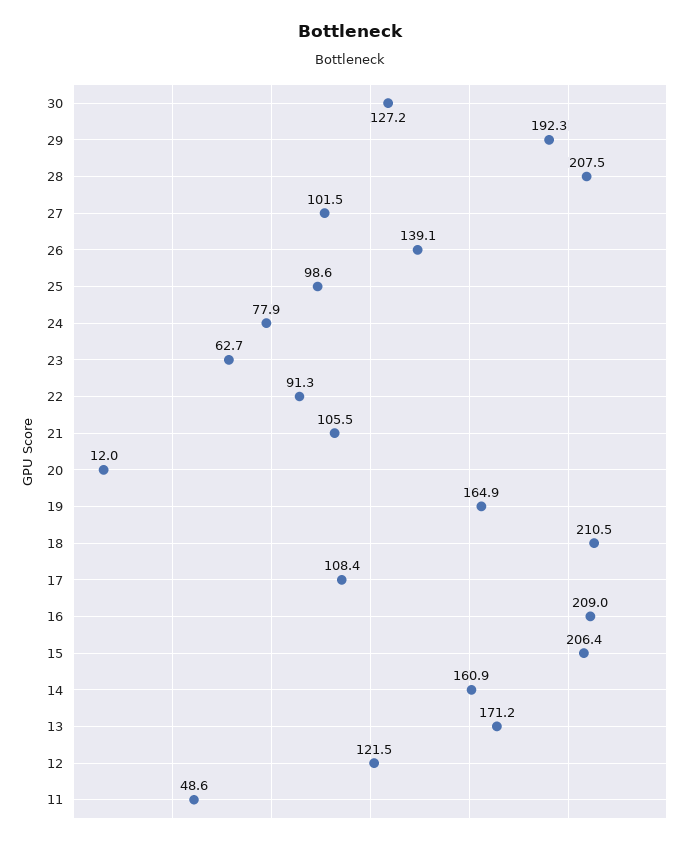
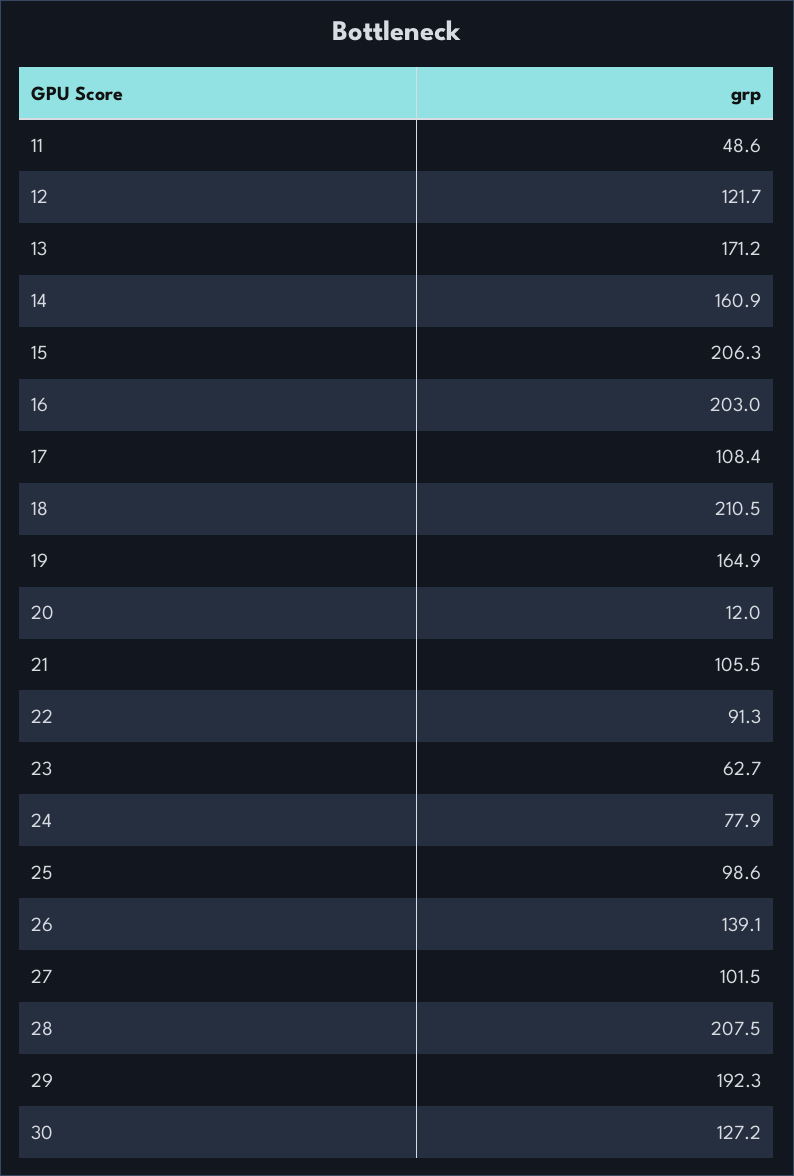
  {
    "30": 127.2,
    "29": 192.3,
    "28": 207.5,
    "27": 101.5,
    "26": 139.1,
    "25": 98.6,
    "24": 77.9,
    "23": 62.7,
    "22": 91.3,
    "21": 105.5,
    "20": 12,
    "19": 164.9,
    "18": 210.5,
    "17": 108.4,
-   "16": 209,
+   "16": 203,
-   "15": 206.4,
+   "15": 206.3,
    "14": 160.9,
    "13": 171.2,
-   "12": 121.5,
+   "12": 121.7,
    "11": 48.6
  }

